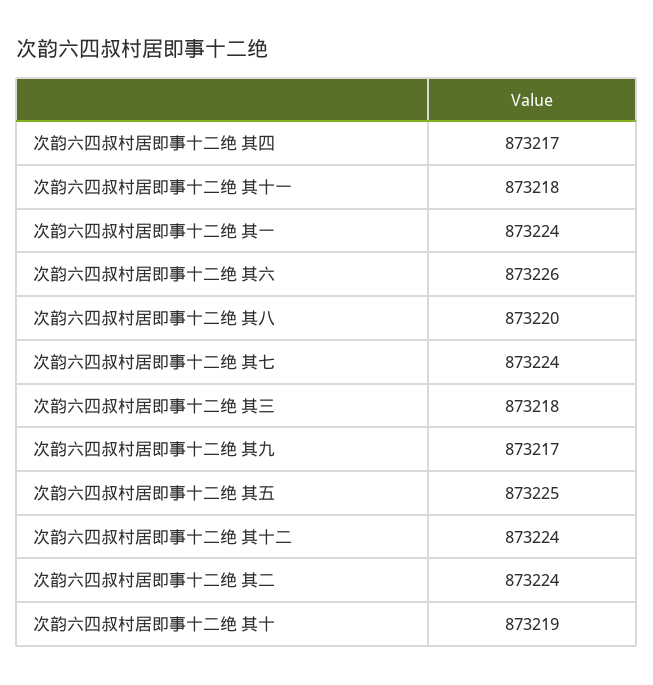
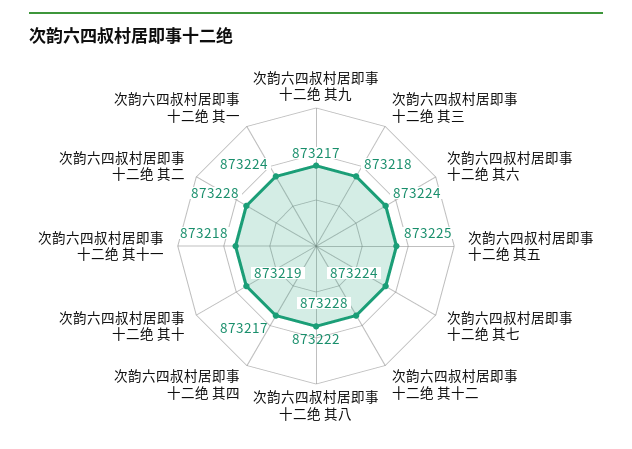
  {
    "次韵六四叔村居即事十二绝 其四": 873217,
    "次韵六四叔村居即事十二绝 其十一": 873218,
    "次韵六四叔村居即事十二绝 其一": 873224,
-   "次韵六四叔村居即事十二绝 其六": 873226,
+   "次韵六四叔村居即事十二绝 其六": 873224,
-   "次韵六四叔村居即事十二绝 其八": 873220,
+   "次韵六四叔村居即事十二绝 其八": 873222,
    "次韵六四叔村居即事十二绝 其七": 873224,
    "次韵六四叔村居即事十二绝 其三": 873218,
    "次韵六四叔村居即事十二绝 其九": 873217,
    "次韵六四叔村居即事十二绝 其五": 873225,
-   "次韵六四叔村居即事十二绝 其十二": 873224,
+   "次韵六四叔村居即事十二绝 其十二": 873228,
-   "次韵六四叔村居即事十二绝 其二": 873224,
+   "次韵六四叔村居即事十二绝 其二": 873228,
    "次韵六四叔村居即事十二绝 其十": 873219
  }

